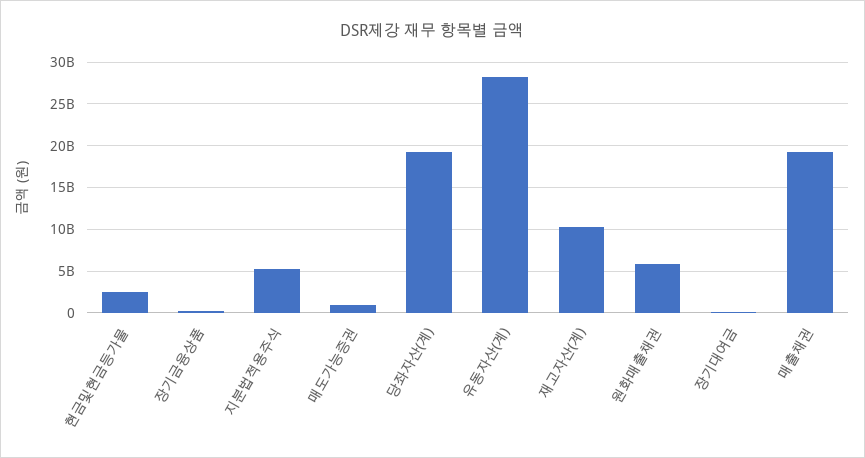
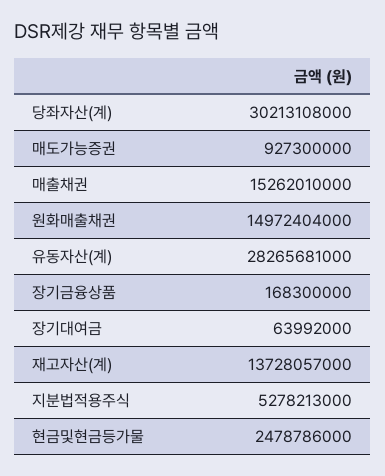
  {
    "현금및현금등가물": 2478786000,
    "장기금융상품": 168300000,
    "지분법적용주식": 5278213000,
    "매도가능증권": 927300000,
-   "당좌자산(계)": 19000000000,
+   "당좌자산(계)": 30213108000,
    "유동자산(계)": 28265681000,
-   "재고자산(계)": 10000000000,
+   "재고자산(계)": 13728057000,
-   "원화매출채권": 6000000000,
+   "원화매출채권": 14972404000,
    "장기대여금": 63992000,
-   "매출채권": 19000000000
+   "매출채권": 15262010000
  }

